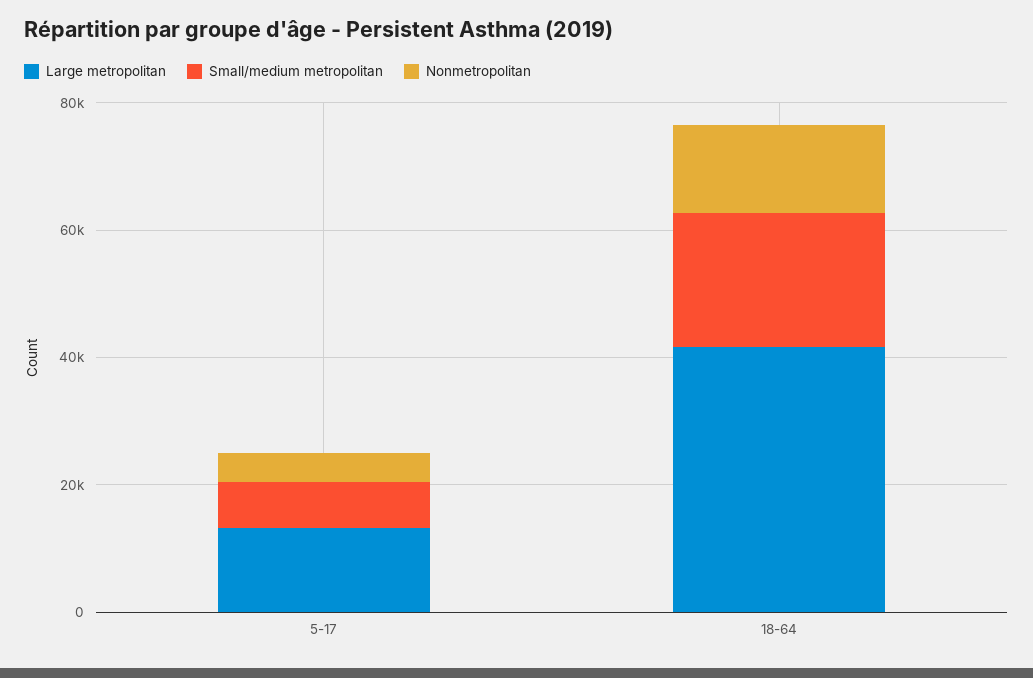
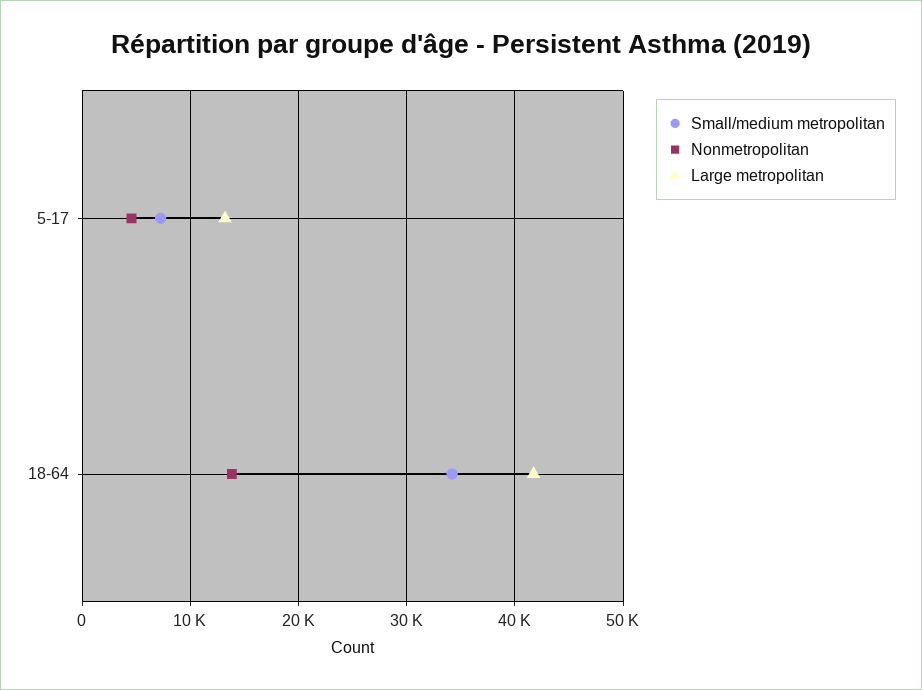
  {
    "Large metropolitan": {
      "5-17": 13000,
      "18-64": 42000
    },
    "Small/medium metropolitan": {
      "5-17": 7000,
-     "18-64": 20000
+     "18-64": 34000
    },
    "Nonmetropolitan": {
      "5-17": 5000,
      "18-64": 14000
    }
  }

